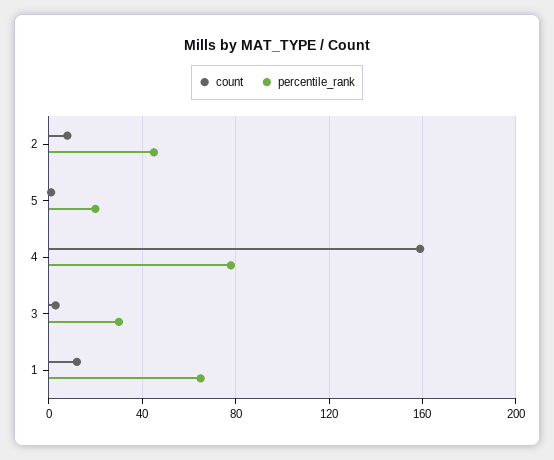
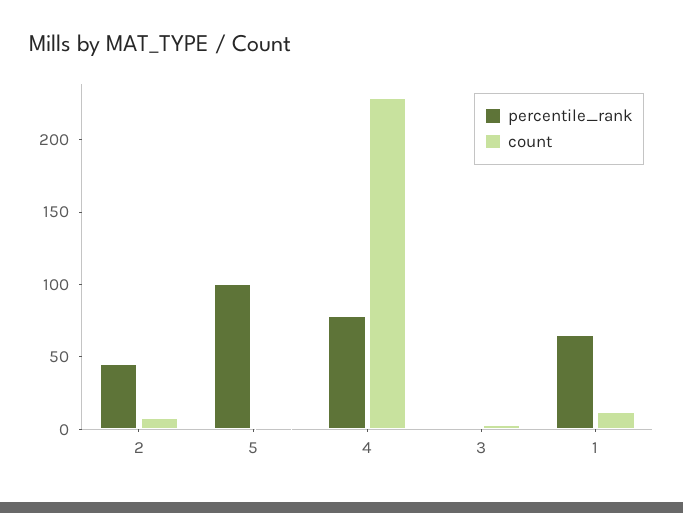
  {
    "count": {
      "2": 10,
      "5": 0,
-     "4": 160,
+     "4": 230,
      "3": 5,
      "1": 10
    },
    "percentile_rank": {
      "2": 45,
-     "5": 20,
+     "5": 100,
      "4": 80,
-     "3": 30,
+     "3": 0,
      "1": 65
    }
  }

